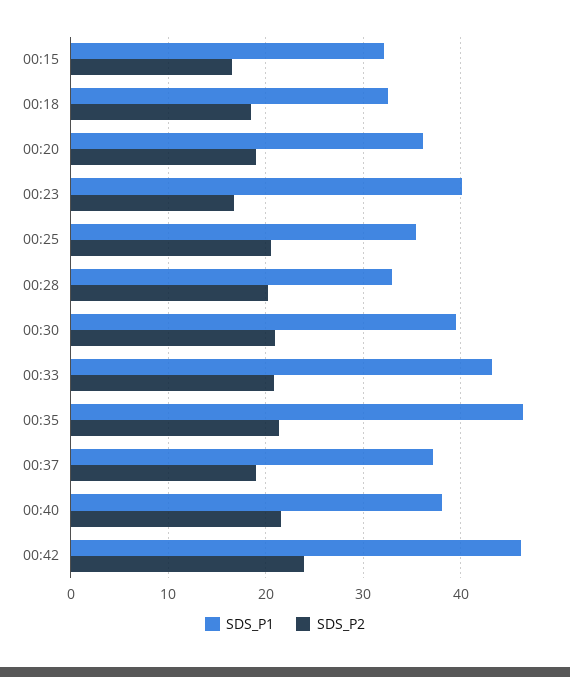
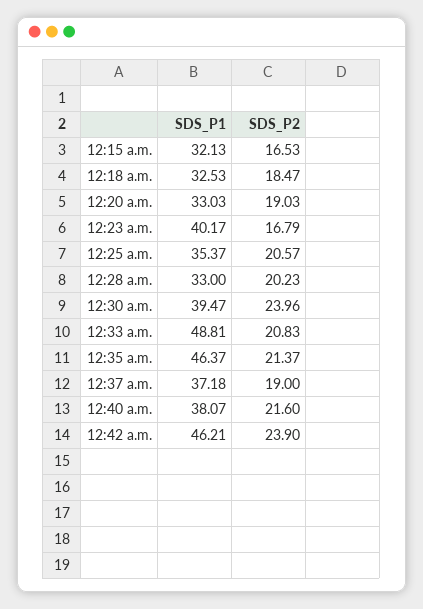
  {
    "SDS_P1": {
      "00:15": 32.13,
      "00:18": 32.53,
-     "00:20": 36,
+     "00:20": 33.03,
      "00:23": 40.17,
      "00:25": 35.37,
      "00:28": 33,
      "00:30": 39.47,
-     "00:33": 43,
+     "00:33": 48.81,
      "00:35": 46.37,
      "00:37": 37.18,
      "00:40": 38.07,
      "00:42": 46.21
    },
    "SDS_P2": {
      "00:15": 16.53,
      "00:18": 18.47,
      "00:20": 19.03,
      "00:23": 16.79,
      "00:25": 20.57,
      "00:28": 20.23,
-     "00:30": 21,
+     "00:30": 23.96,
      "00:33": 20.83,
      "00:35": 21.37,
      "00:37": 19,
      "00:40": 21.6,
      "00:42": 23.9
    }
  }

